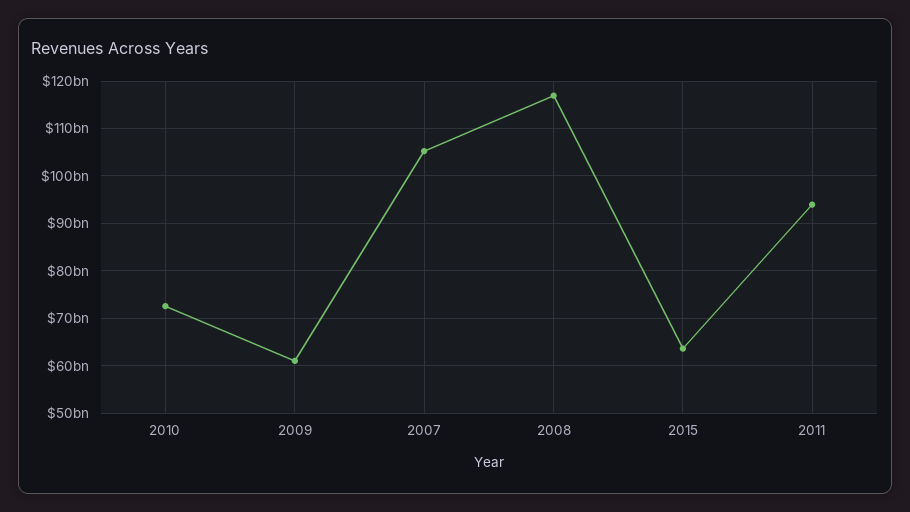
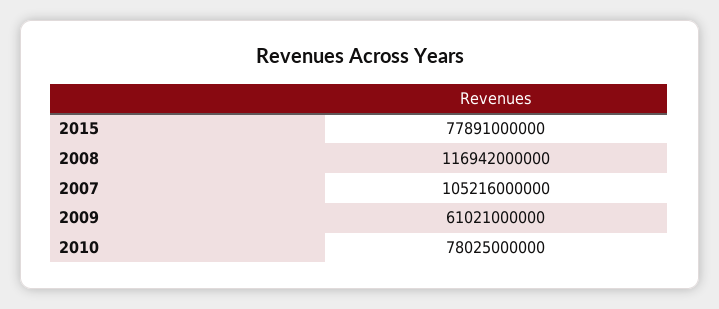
  {
-   "2010": 72000000000,
+   "2010": 78025000000,
    "2009": 61021000000,
    "2007": 105216000000,
    "2008": 116942000000,
-   "2015": 64000000000,
+   "2015": 77891000000
-   "2011": 94000000000
  }

